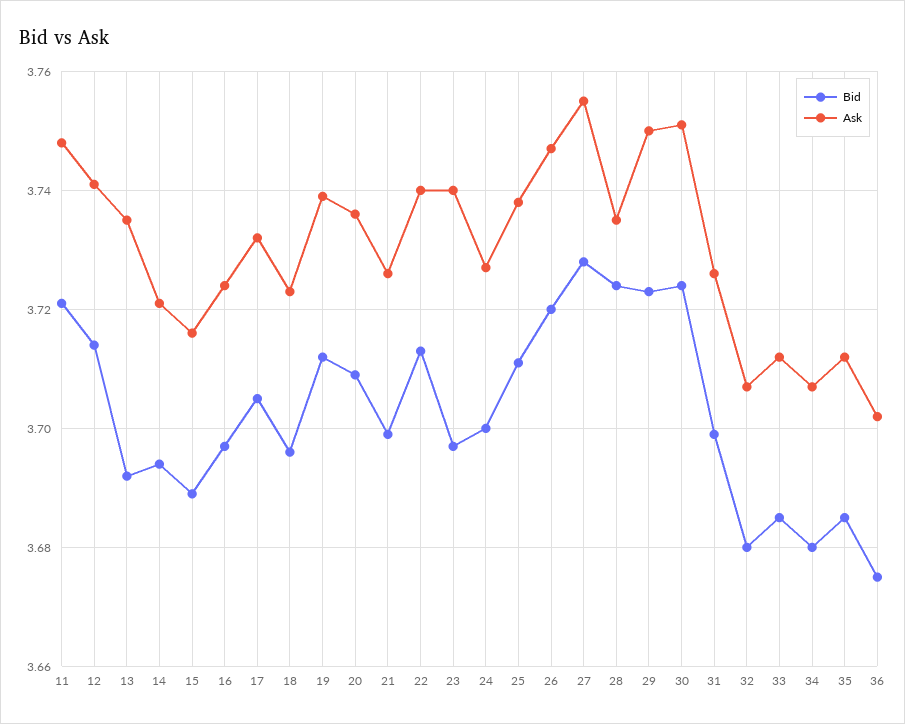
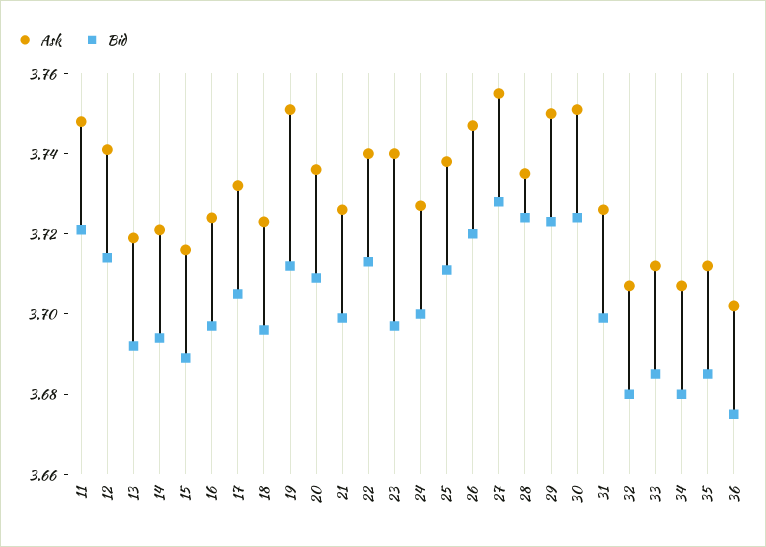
  {
    "Bid": {
      "11": 3.72,
      "12": 3.715,
      "13": 3.69,
      "14": 3.695,
      "15": 3.69,
      "16": 3.695,
      "17": 3.705,
      "18": 3.695,
      "19": 3.71,
      "20": 3.71,
      "21": 3.7,
      "22": 3.715,
      "23": 3.695,
      "24": 3.7,
      "25": 3.71,
      "26": 3.72,
      "27": 3.73,
      "28": 3.725,
      "29": 3.725,
      "30": 3.725,
      "31": 3.7,
      "32": 3.68,
      "33": 3.685,
      "34": 3.68,
      "35": 3.685,
      "36": 3.675
    },
    "Ask": {
      "11": 3.75,
      "12": 3.74,
-     "13": 3.735,
+     "13": 3.72,
      "14": 3.72,
      "15": 3.715,
      "16": 3.725,
      "17": 3.73,
      "18": 3.725,
-     "19": 3.74,
+     "19": 3.75,
      "20": 3.735,
      "21": 3.725,
      "22": 3.74,
      "23": 3.74,
      "24": 3.725,
      "25": 3.74,
      "26": 3.745,
      "27": 3.755,
      "28": 3.735,
      "29": 3.75,
      "30": 3.75,
      "31": 3.725,
      "32": 3.705,
      "33": 3.71,
      "34": 3.705,
      "35": 3.71,
      "36": 3.7
    }
  }

